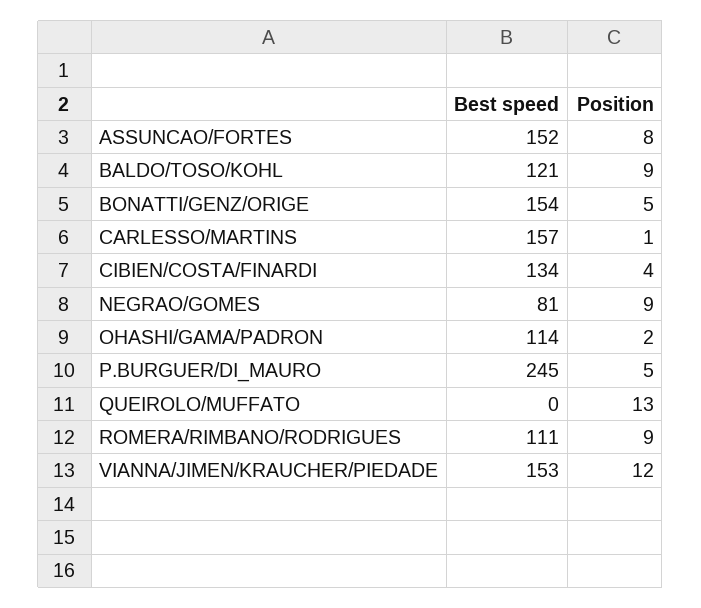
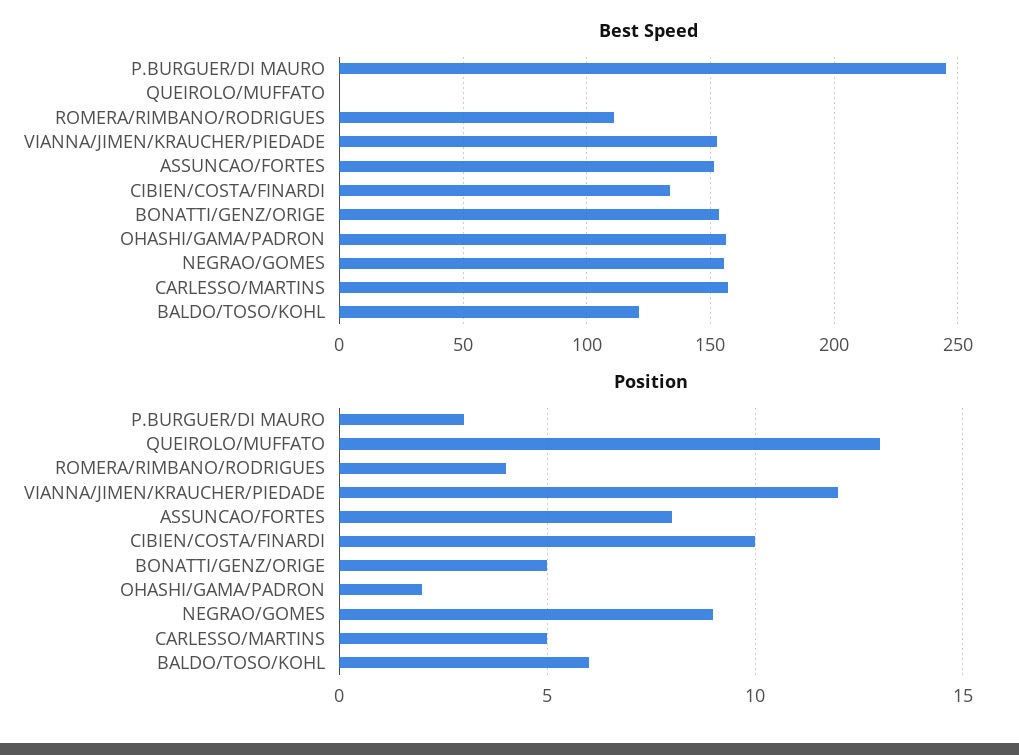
  {
    "Best speed": {
      "ASSUNCAO/FORTES": 152,
      "BALDO/TOSO/KOHL": 121,
      "BONATTI/GENZ/ORIGE": 154,
      "CARLESSO/MARTINS": 157,
      "CIBIEN/COSTA/FINARDI": 134,
-     "NEGRAO/GOMES": 81,
+     "NEGRAO/GOMES": 155,
-     "OHASHI/GAMA/PADRON": 114,
+     "OHASHI/GAMA/PADRON": 155,
      "P.BURGUER/DI_MAURO": 245,
      "QUEIROLO/MUFFATO": 0,
      "ROMERA/RIMBANO/RODRIGUES": 111,
      "VIANNA/JIMEN/KRAUCHER/PIEDADE": 153
    },
    "Position": {
      "ASSUNCAO/FORTES": 8,
-     "BALDO/TOSO/KOHL": 9,
+     "BALDO/TOSO/KOHL": 6,
      "BONATTI/GENZ/ORIGE": 5,
-     "CARLESSO/MARTINS": 1,
+     "CARLESSO/MARTINS": 5,
-     "CIBIEN/COSTA/FINARDI": 4,
+     "CIBIEN/COSTA/FINARDI": 10,
      "NEGRAO/GOMES": 9,
      "OHASHI/GAMA/PADRON": 2,
-     "P.BURGUER/DI_MAURO": 5,
+     "P.BURGUER/DI_MAURO": 3,
      "QUEIROLO/MUFFATO": 13,
-     "ROMERA/RIMBANO/RODRIGUES": 9,
+     "ROMERA/RIMBANO/RODRIGUES": 4,
      "VIANNA/JIMEN/KRAUCHER/PIEDADE": 12
    }
  }

